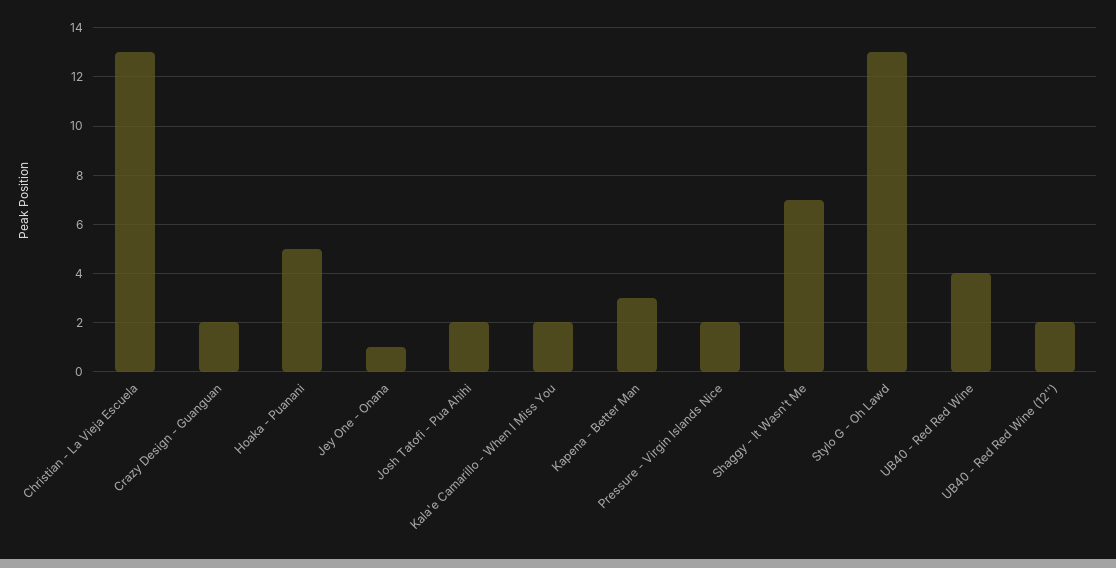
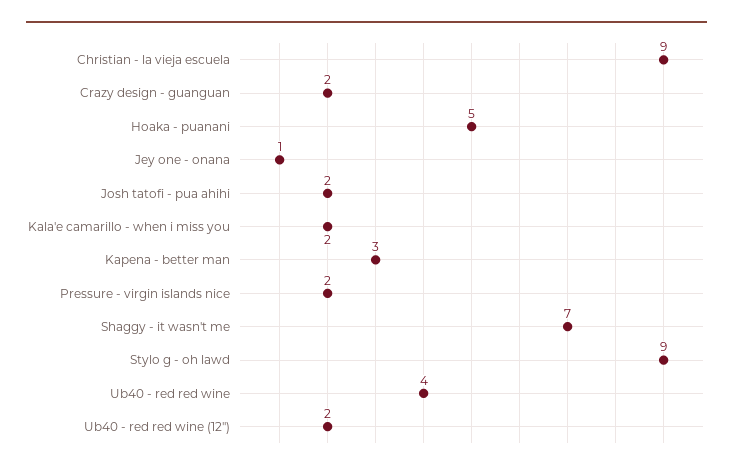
  {
-   "Christian - La Vieja Escuela": 13,
+   "Christian - La Vieja Escuela": 9,
    "Crazy Design - Guanguan": 2,
    "Hoaka - Puanani": 5,
    "Jey One - Onana": 1,
    "Josh Tatofi - Pua Ahihi": 2,
    "Kala'e Camarillo - When I Miss You": 2,
    "Kapena - Better Man": 3,
    "Pressure - Virgin Islands Nice": 2,
    "Shaggy - It Wasn't Me": 7,
-   "Stylo G - Oh Lawd": 13,
+   "Stylo G - Oh Lawd": 9,
    "UB40 - Red Red Wine": 4,
    "UB40 - Red Red Wine (12'')": 2
  }

